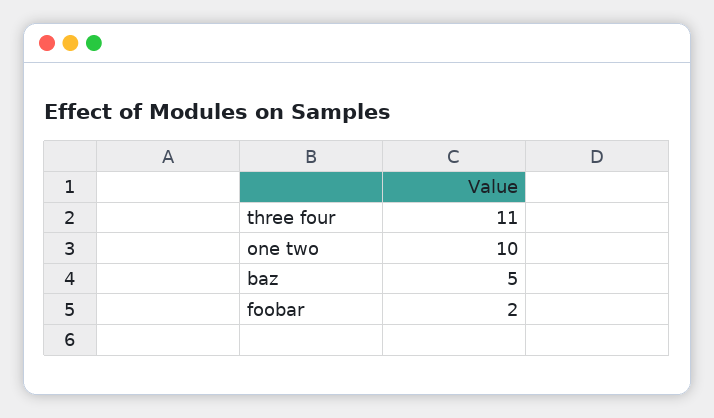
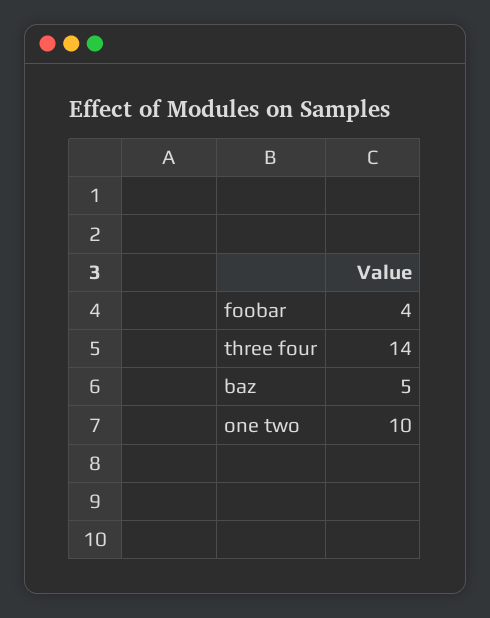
  {
-   "three four": 11,
+   "three four": 14,
    "one two": 10,
    "baz": 5,
-   "foobar": 2
+   "foobar": 4
  }

